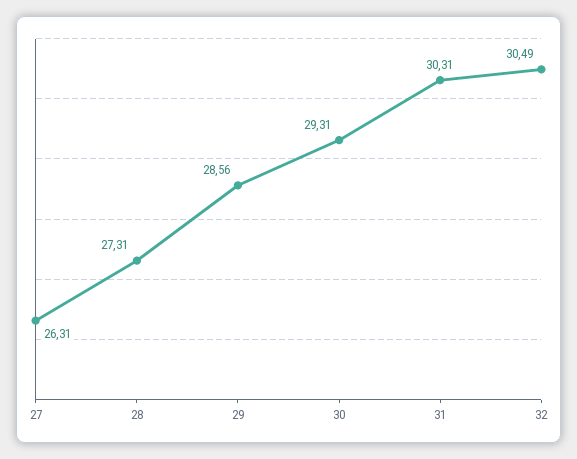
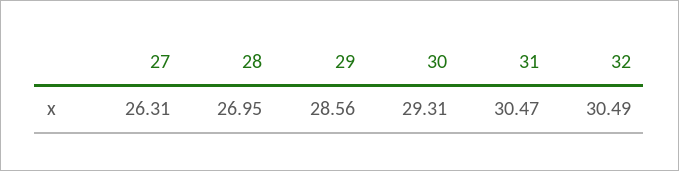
  {
    "27": 26.31,
-   "28": 27.31,
+   "28": 26.95,
    "29": 28.56,
    "30": 29.31,
-   "31": 30.31,
+   "31": 30.47,
    "32": 30.49
  }

